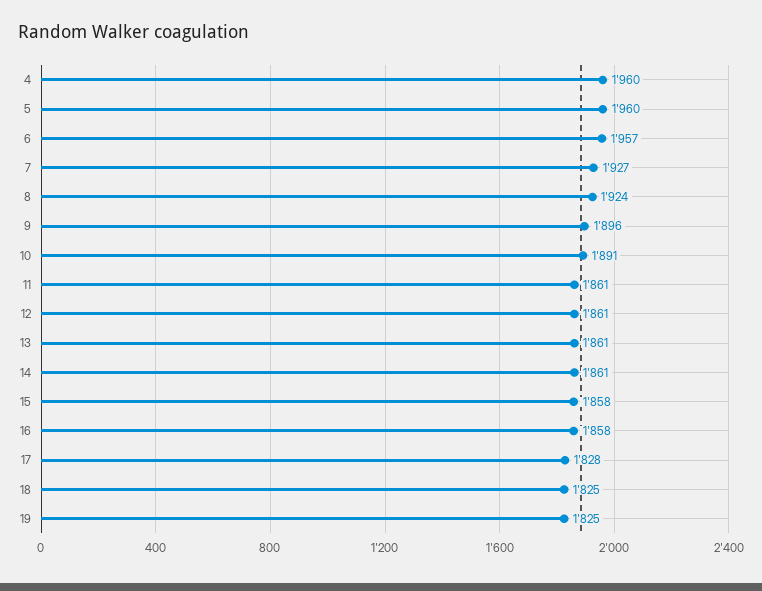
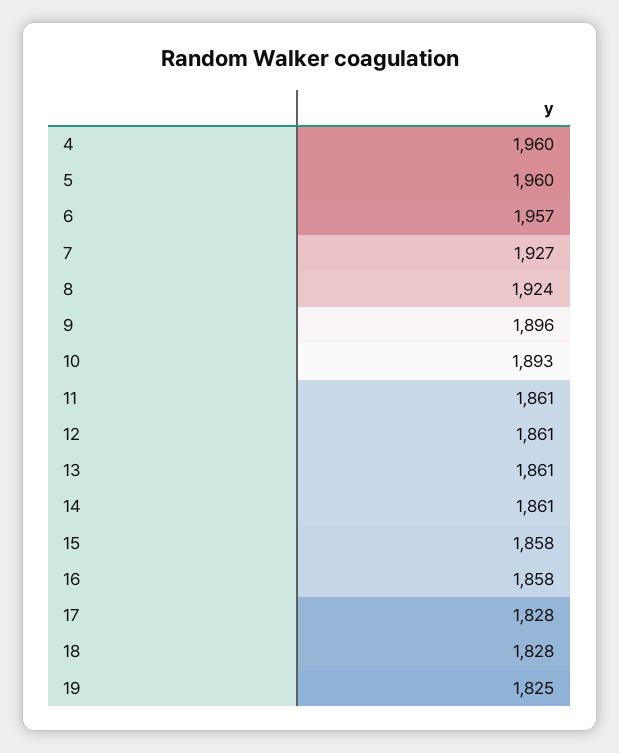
  {
    "4": 1960,
    "5": 1960,
    "6": 1957,
    "7": 1927,
    "8": 1924,
    "9": 1896,
-   "10": 1891,
+   "10": 1893,
    "11": 1861,
    "12": 1861,
    "13": 1861,
    "14": 1861,
    "15": 1858,
    "16": 1858,
    "17": 1828,
-   "18": 1825,
+   "18": 1828,
    "19": 1825
  }

